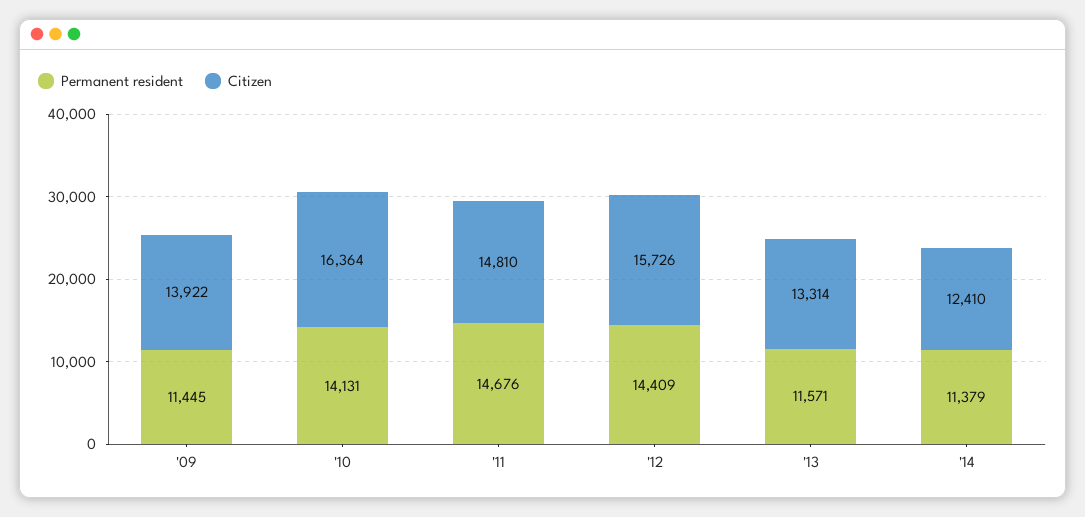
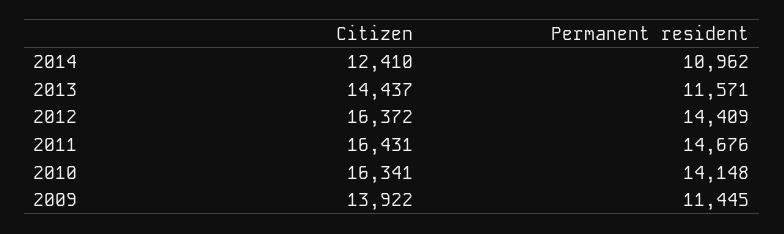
  {
    "Permanent resident": {
      "'09": 11445,
-     "'10": 14131,
+     "'10": 14148,
      "'11": 14676,
      "'12": 14409,
      "'13": 11571,
-     "'14": 11379
+     "'14": 10962
    },
    "Citizen": {
      "'09": 13922,
-     "'10": 16364,
+     "'10": 16341,
-     "'11": 14810,
+     "'11": 16431,
-     "'12": 15726,
+     "'12": 16372,
-     "'13": 13314,
+     "'13": 14437,
      "'14": 12410
    }
  }

